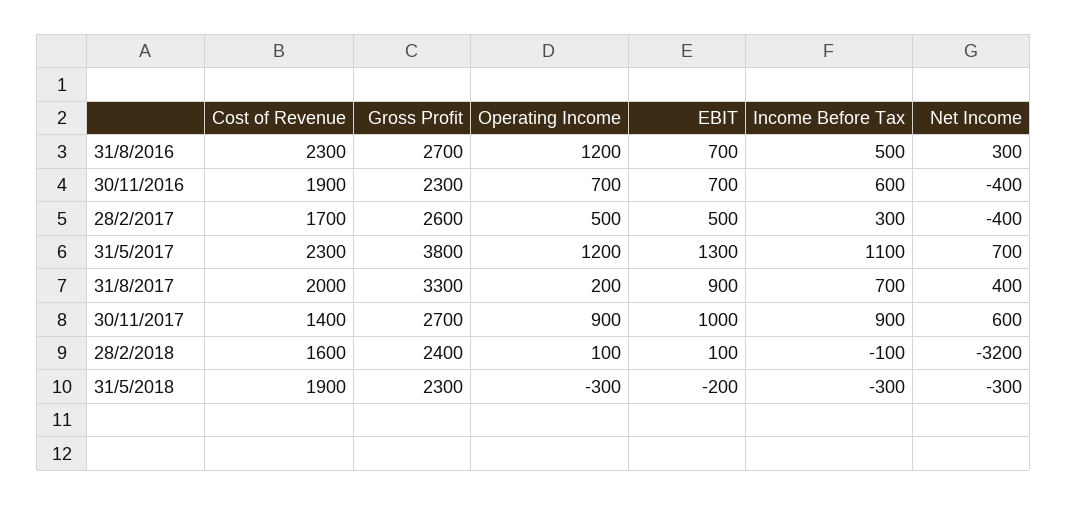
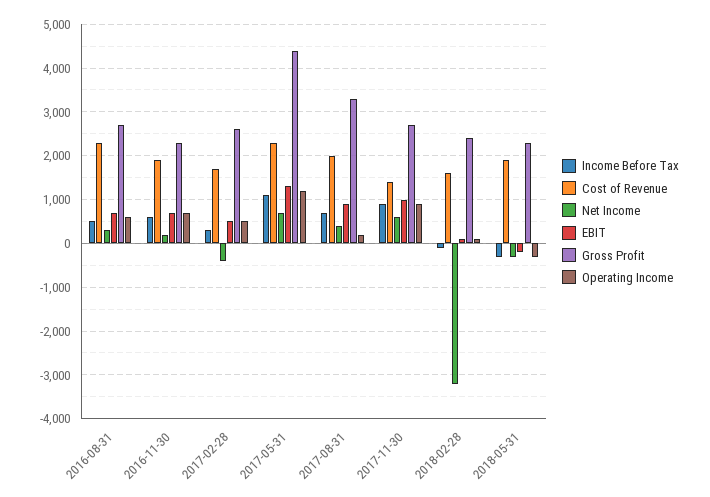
  {
    "Cost of Revenue": {
      "31/8/2016": 2300,
      "30/11/2016": 1900,
      "28/2/2017": 1700,
      "31/5/2017": 2300,
      "31/8/2017": 2000,
      "30/11/2017": 1400,
      "28/2/2018": 1600,
      "31/5/2018": 1900
    },
    "Gross Profit": {
      "31/8/2016": 2700,
      "30/11/2016": 2300,
      "28/2/2017": 2600,
-     "31/5/2017": 3800,
+     "31/5/2017": 4400,
      "31/8/2017": 3300,
      "30/11/2017": 2700,
      "28/2/2018": 2400,
      "31/5/2018": 2300
    },
    "Operating Income": {
-     "31/8/2016": 1200,
+     "31/8/2016": 600,
      "30/11/2016": 700,
      "28/2/2017": 500,
      "31/5/2017": 1200,
      "31/8/2017": 200,
      "30/11/2017": 900,
      "28/2/2018": 100,
      "31/5/2018": -300
    },
    "EBIT": {
      "31/8/2016": 700,
      "30/11/2016": 700,
      "28/2/2017": 500,
      "31/5/2017": 1300,
      "31/8/2017": 900,
      "30/11/2017": 1000,
      "28/2/2018": 100,
      "31/5/2018": -200
    },
    "Income Before Tax": {
      "31/8/2016": 500,
      "30/11/2016": 600,
      "28/2/2017": 300,
      "31/5/2017": 1100,
      "31/8/2017": 700,
      "30/11/2017": 900,
      "28/2/2018": -100,
      "31/5/2018": -300
    },
    "Net Income": {
      "31/8/2016": 300,
-     "30/11/2016": -400,
+     "30/11/2016": 200,
      "28/2/2017": -400,
      "31/5/2017": 700,
      "31/8/2017": 400,
      "30/11/2017": 600,
      "28/2/2018": -3200,
      "31/5/2018": -300
    }
  }

